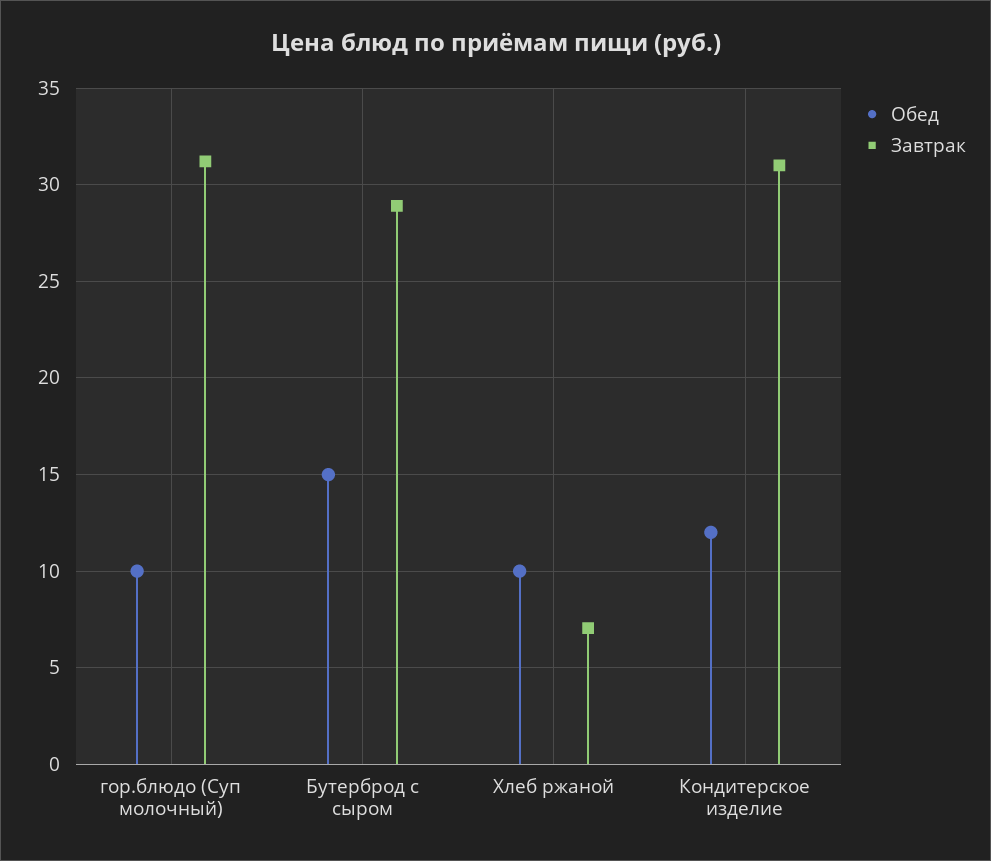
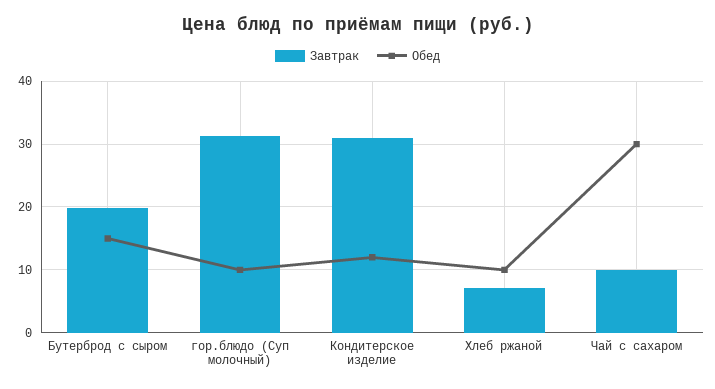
  {
    "Обед": {
      "гор.блюдо (Суп молочный)": 10,
      "Бутерброд с сыром": 15,
      "Хлеб ржаной": 10,
-     "Кондитерское изделие": 12
+     "Кондитерское изделие": 12,
+     "Чай с сахаром": 30
    },
    "Завтрак": {
      "гор.блюдо (Суп молочный)": 31,
-     "Бутерброд с сыром": 29,
+     "Бутерброд с сыром": 20,
      "Хлеб ржаной": 7,
-     "Кондитерское изделие": 31
+     "Кондитерское изделие": 31,
+     "Чай с сахаром": 10
    }
  }

